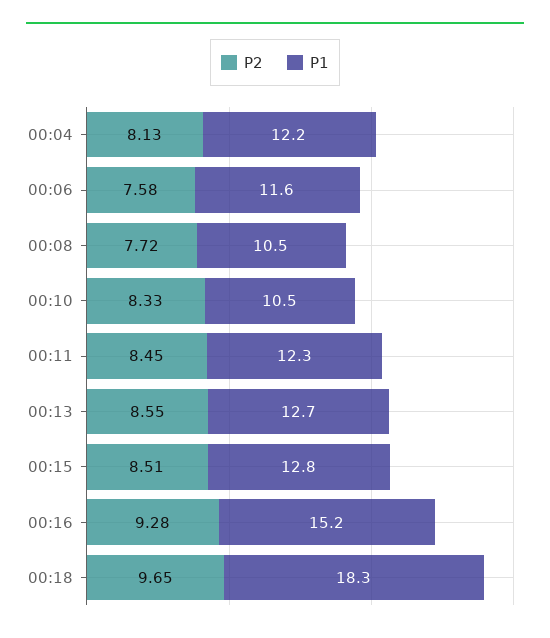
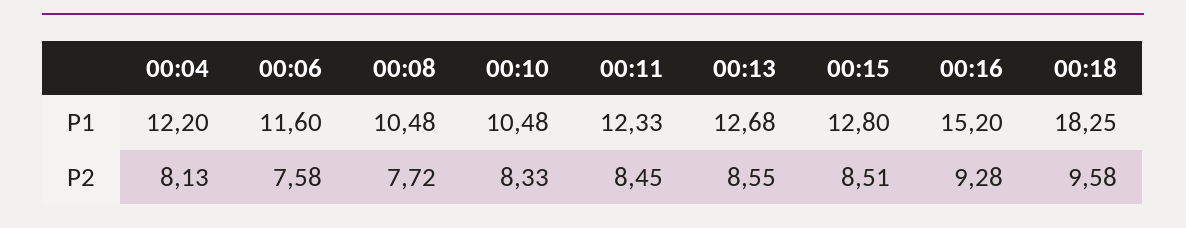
  {
    "P2": {
      "00:04": 8.13,
      "00:06": 7.58,
      "00:08": 7.72,
      "00:10": 8.33,
      "00:11": 8.45,
      "00:13": 8.55,
      "00:15": 8.51,
      "00:16": 9.28,
-     "00:18": 9.65
+     "00:18": 9.58
    },
    "P1": {
      "00:04": 12.2,
      "00:06": 11.6,
      "00:08": 10.48,
      "00:10": 10.48,
      "00:11": 12.33,
      "00:13": 12.68,
      "00:15": 12.8,
      "00:16": 15.2,
      "00:18": 18.25
    }
  }

